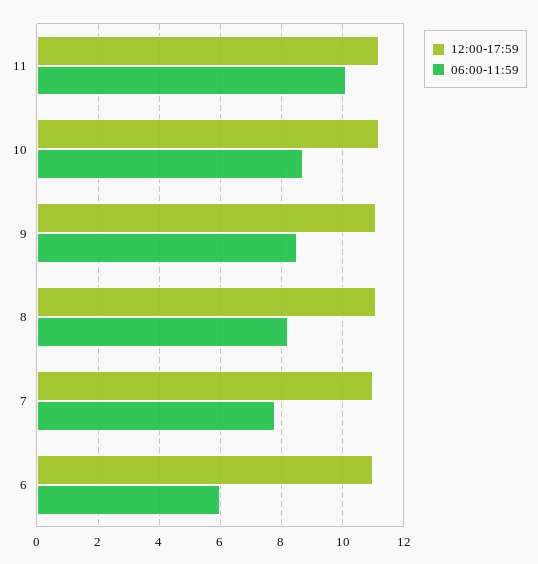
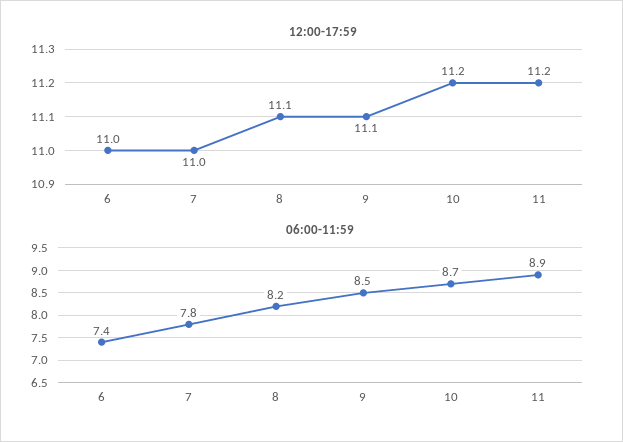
  {
    "12:00-17:59": {
      "11": 11.2,
      "10": 11.2,
      "9": 11.1,
      "8": 11.1,
      "7": 11,
      "6": 11
    },
    "06:00-11:59": {
-     "11": 10,
+     "11": 8.9,
      "10": 8.7,
      "9": 8.5,
      "8": 8.2,
      "7": 7.8,
-     "6": 6
+     "6": 7.4
    }
  }

